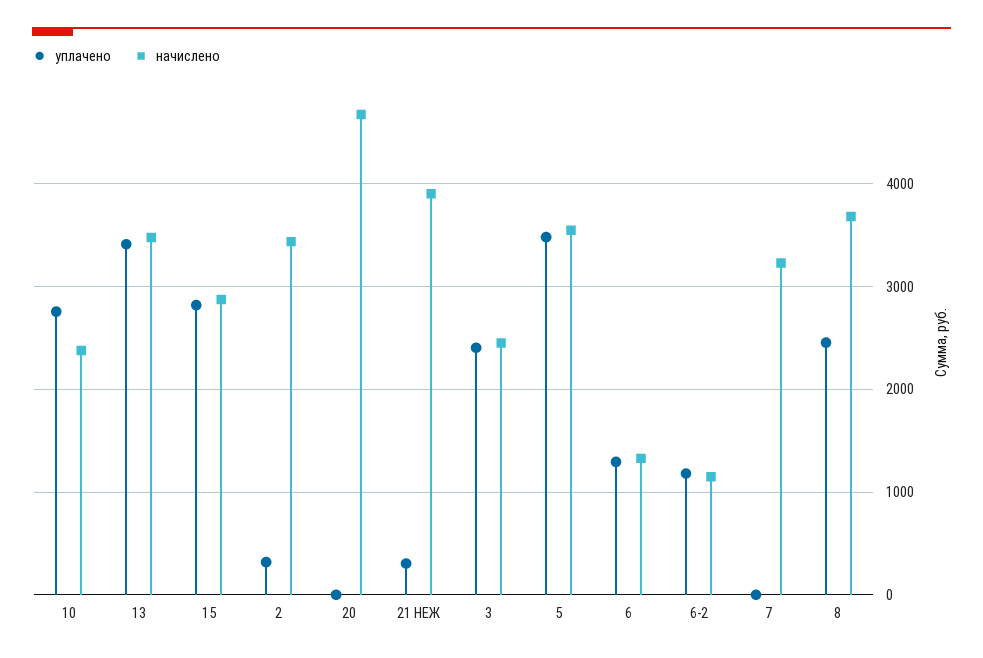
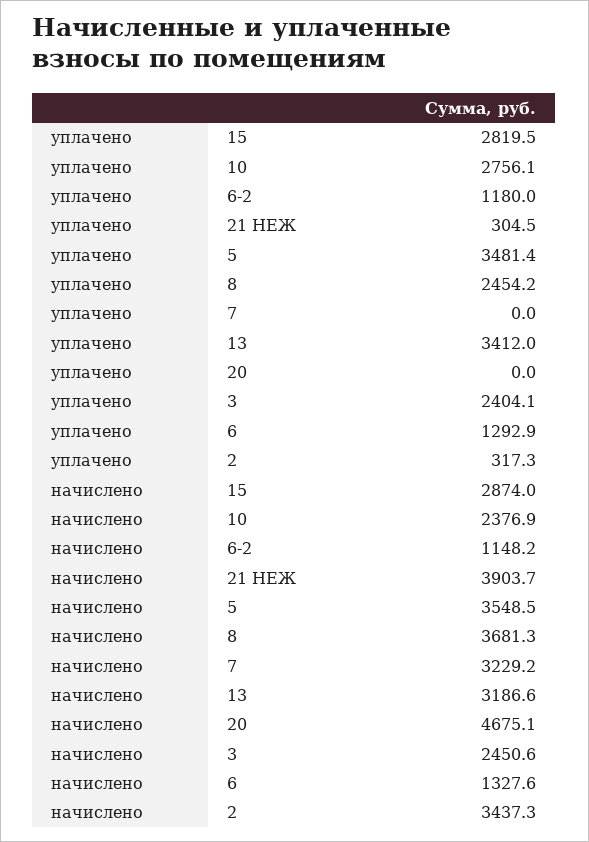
  {
    "уплачено": {
      "10": 2756.1,
      "13": 3412,
      "15": 2819.5,
      "2": 317.3,
      "20": 0,
      "21 НЕЖ": 304.5,
      "3": 2404.1,
      "5": 3481.4,
      "6": 1292.9,
      "6-2": 1180,
      "7": 0,
      "8": 2454.2
    },
    "начислено": {
      "10": 2376.9,
-     "13": 3500,
+     "13": 3186.6,
      "15": 2874,
      "2": 3437.3,
      "20": 4675.1,
      "21 НЕЖ": 3903.7,
      "3": 2450.6,
      "5": 3548.5,
      "6": 1327.6,
      "6-2": 1148.2,
      "7": 3229.2,
      "8": 3681.3
    }
  }

